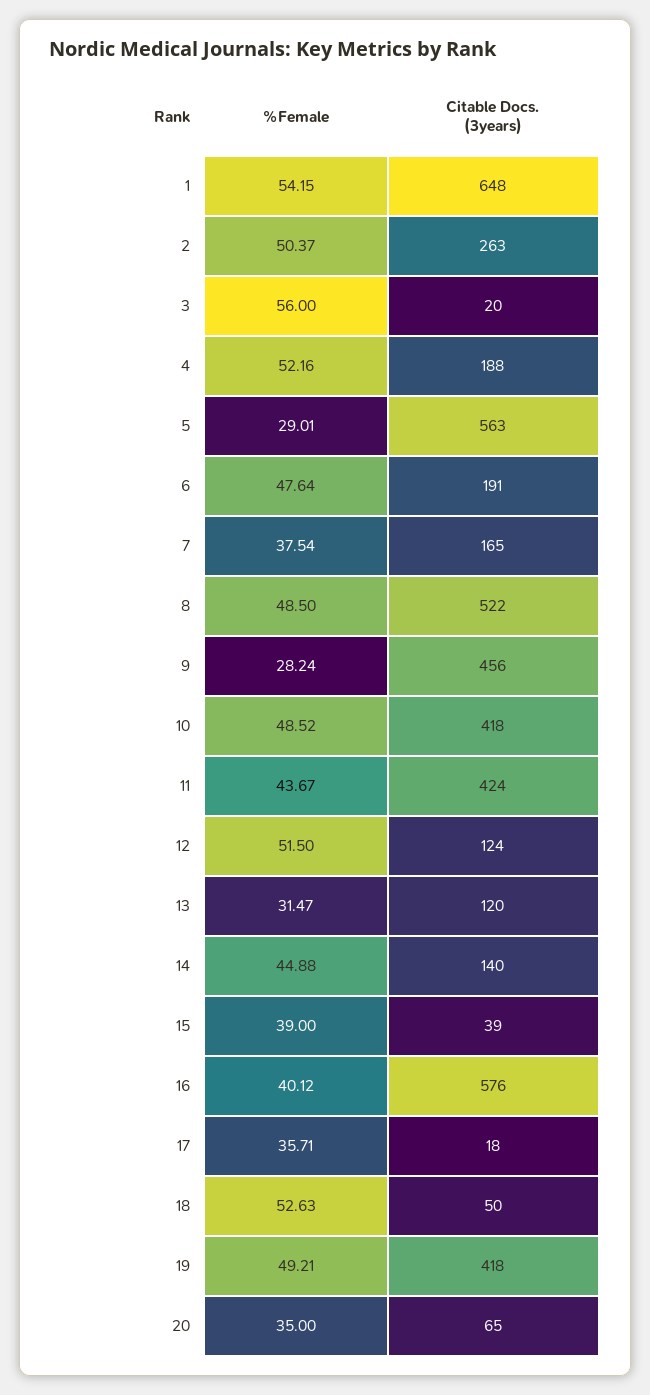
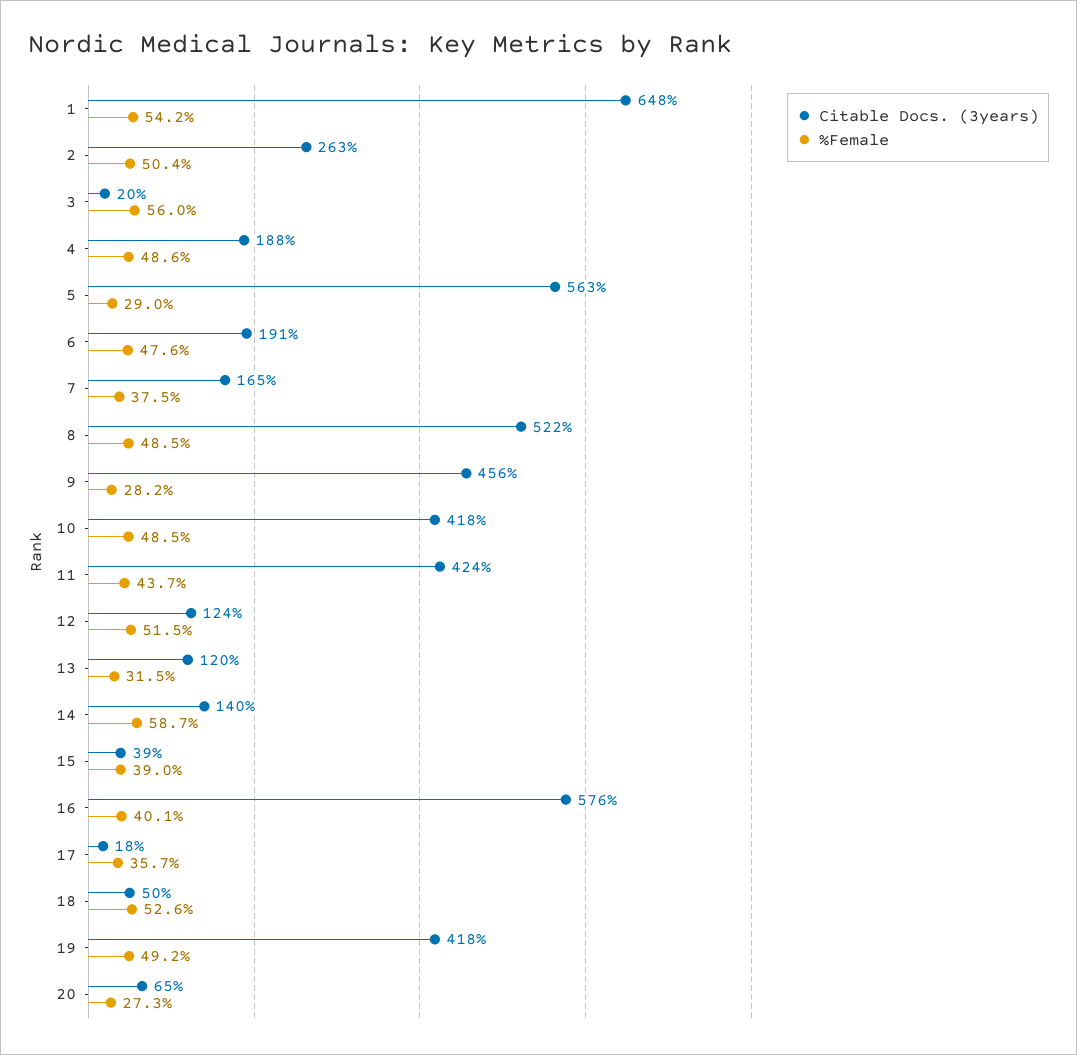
  {
    "%Female": {
      "1": 54.15,
      "2": 50.37,
      "3": 56,
-     "4": 52.16,
+     "4": 48.6,
      "5": 29.01,
      "6": 47.64,
      "7": 37.54,
      "8": 48.5,
      "9": 28.24,
      "10": 48.52,
      "11": 43.67,
      "12": 51.5,
      "13": 31.47,
-     "14": 44.88,
+     "14": 58.7,
      "15": 39,
      "16": 40.12,
      "17": 35.71,
      "18": 52.63,
      "19": 49.21,
-     "20": 35
+     "20": 27.3
    },
    "Citable Docs. (3years)": {
      "1": 648,
      "2": 263,
      "3": 20,
      "4": 188,
      "5": 563,
      "6": 191,
      "7": 165,
      "8": 522,
      "9": 456,
      "10": 418,
      "11": 424,
      "12": 124,
      "13": 120,
      "14": 140,
      "15": 39,
      "16": 576,
      "17": 18,
      "18": 50,
      "19": 418,
      "20": 65
    }
  }

